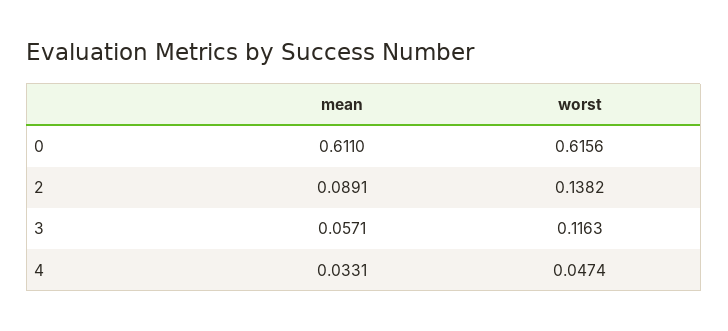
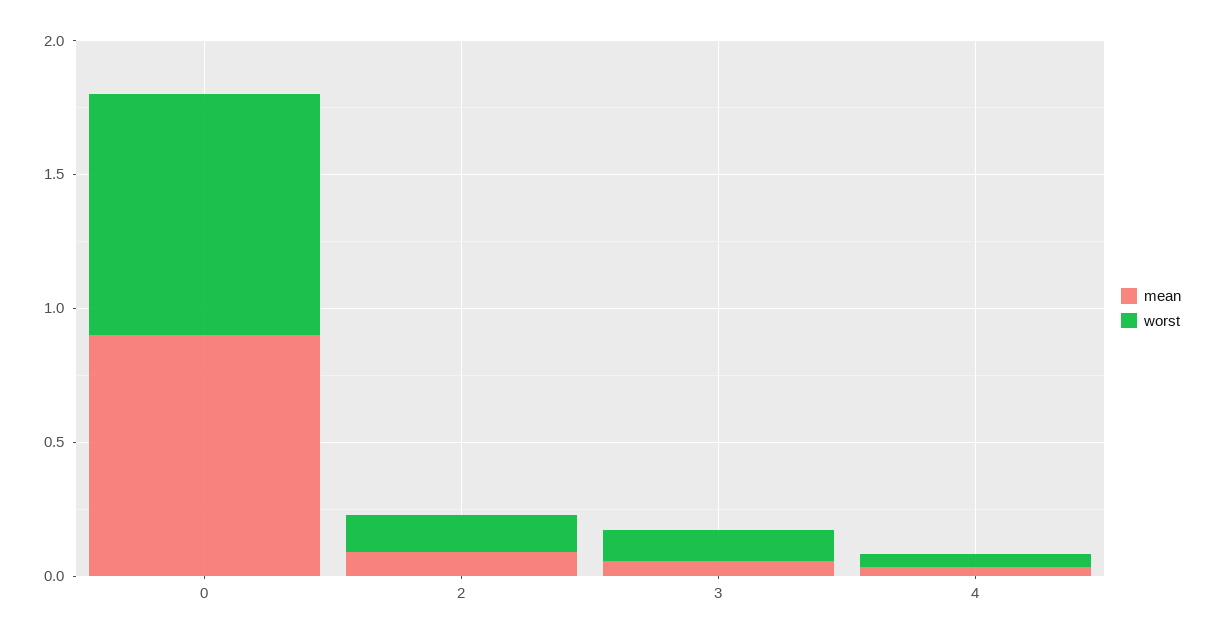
  {
    "mean": {
-     "0": 0.611,
+     "0": 0.9,
      "2": 0.0891,
      "3": 0.0571,
      "4": 0.0331
    },
    "worst": {
-     "0": 0.6156,
+     "0": 0.9,
      "2": 0.1382,
      "3": 0.1163,
      "4": 0.0474
    }
  }

